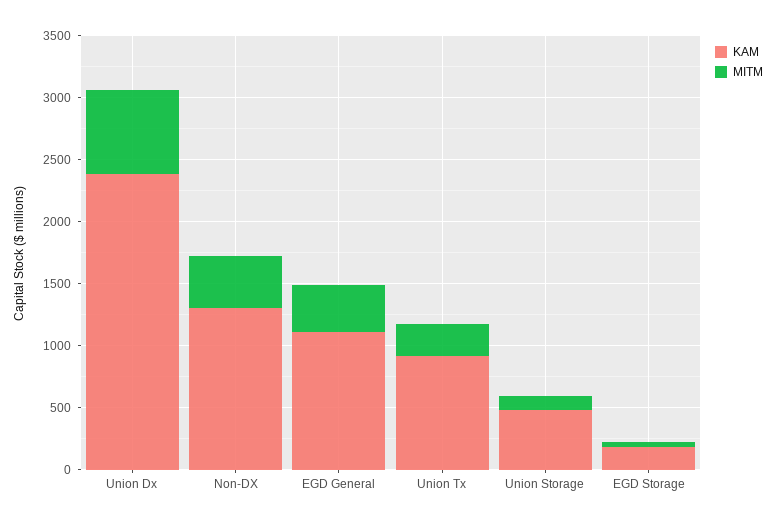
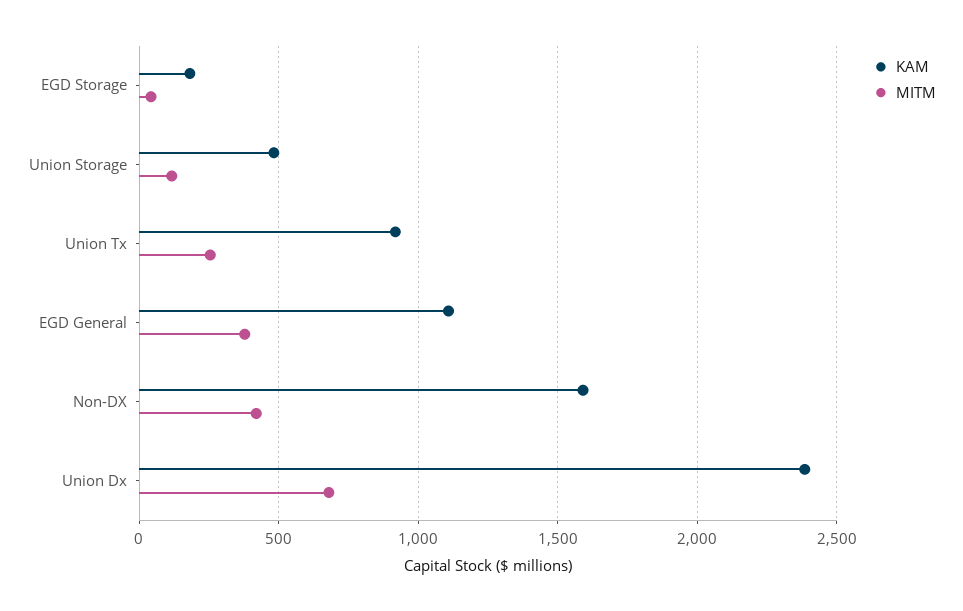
  {
    "KAM": {
      "Union Dx": 2400,
-     "Non-DX": 1300,
+     "Non-DX": 1600,
      "EGD General": 1100,
      "Union Tx": 900,
      "Union Storage": 500,
      "EGD Storage": 200
    },
    "MITM": {
      "Union Dx": 700,
      "Non-DX": 400,
      "EGD General": 400,
      "Union Tx": 250,
      "Union Storage": 100,
      "EGD Storage": 50
    }
  }

